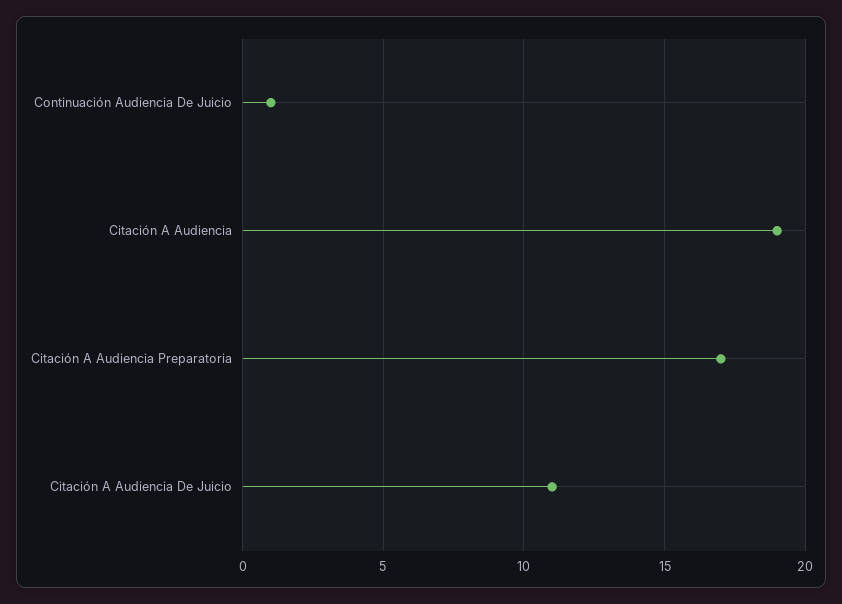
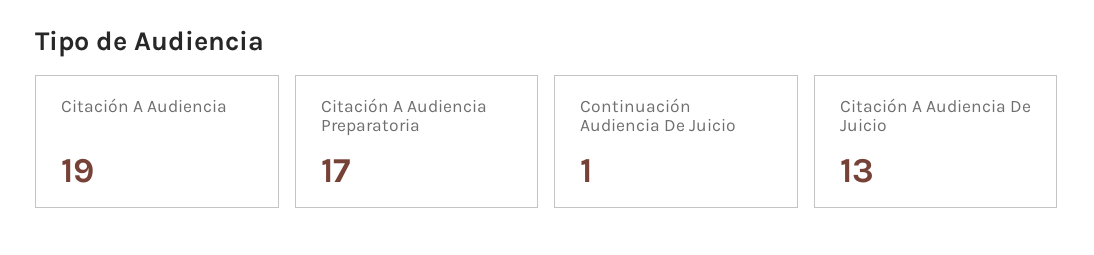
  {
    "Continuación Audiencia De Juicio": 1,
    "Citación A Audiencia": 19,
    "Citación A Audiencia Preparatoria": 17,
-   "Citación A Audiencia De Juicio": 11
+   "Citación A Audiencia De Juicio": 13
  }

